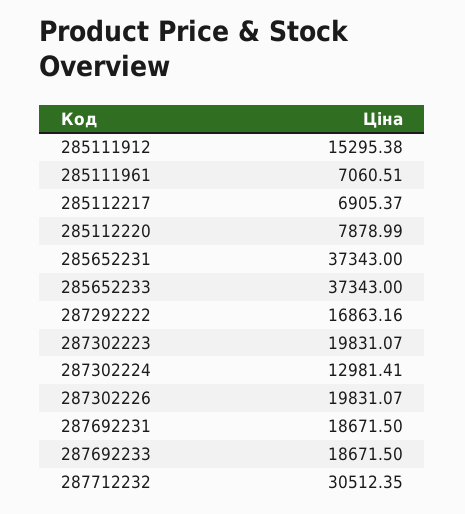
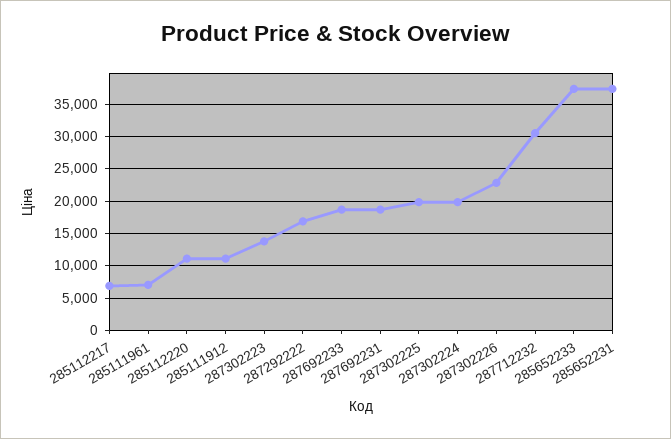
  {
-   "285111912": 15295.38,
+   "285111912": 11000,
    "285111961": 7060.51,
    "285112217": 6905.37,
-   "285112220": 7878.99,
+   "285112220": 11000,
    "285652231": 37343,
    "285652233": 37343,
    "287292222": 16863.16,
-   "287302223": 19831.07,
+   "287302223": 14000,
-   "287302224": 12981.41,
+   "287302224": 20000,
-   "287302226": 19831.07,
+   "287302226": 23000,
    "287692231": 18671.5,
    "287692233": 18671.5,
-   "287712232": 30512.35
+   "287712232": 30512.35,
+   "287302225": 20000
  }

